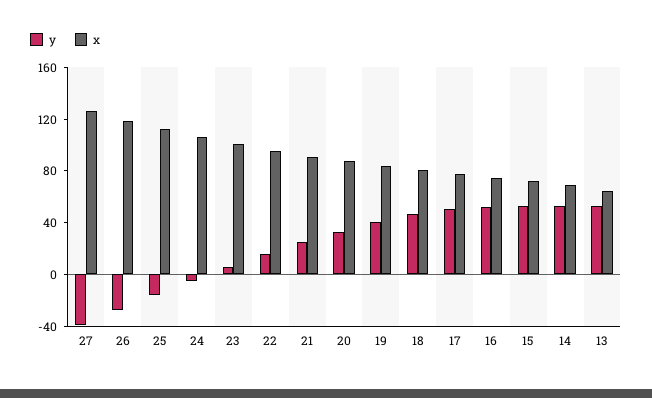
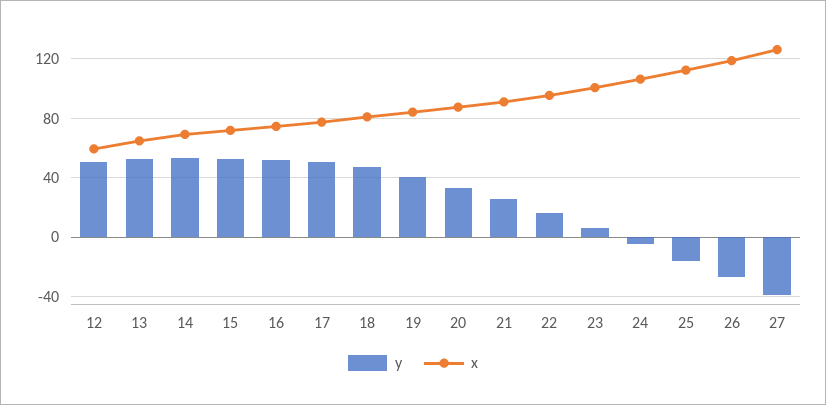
  {
    "y": {
      "27": -40,
      "26": -25,
      "25": -15,
      "24": -5,
      "23": 5,
      "22": 15,
      "21": 25,
      "20": 35,
      "19": 40,
      "18": 45,
      "17": 50,
      "16": 50,
      "15": 55,
      "14": 55,
-     "13": 55
+     "13": 55,
+     "12": 50
    },
    "x": {
      "27": 125,
      "26": 120,
      "25": 115,
      "24": 105,
      "23": 100,
      "22": 95,
      "21": 90,
      "20": 90,
      "19": 85,
      "18": 80,
      "17": 80,
      "16": 75,
      "15": 70,
      "14": 70,
-     "13": 65
+     "13": 65,
+     "12": 60
    }
  }

